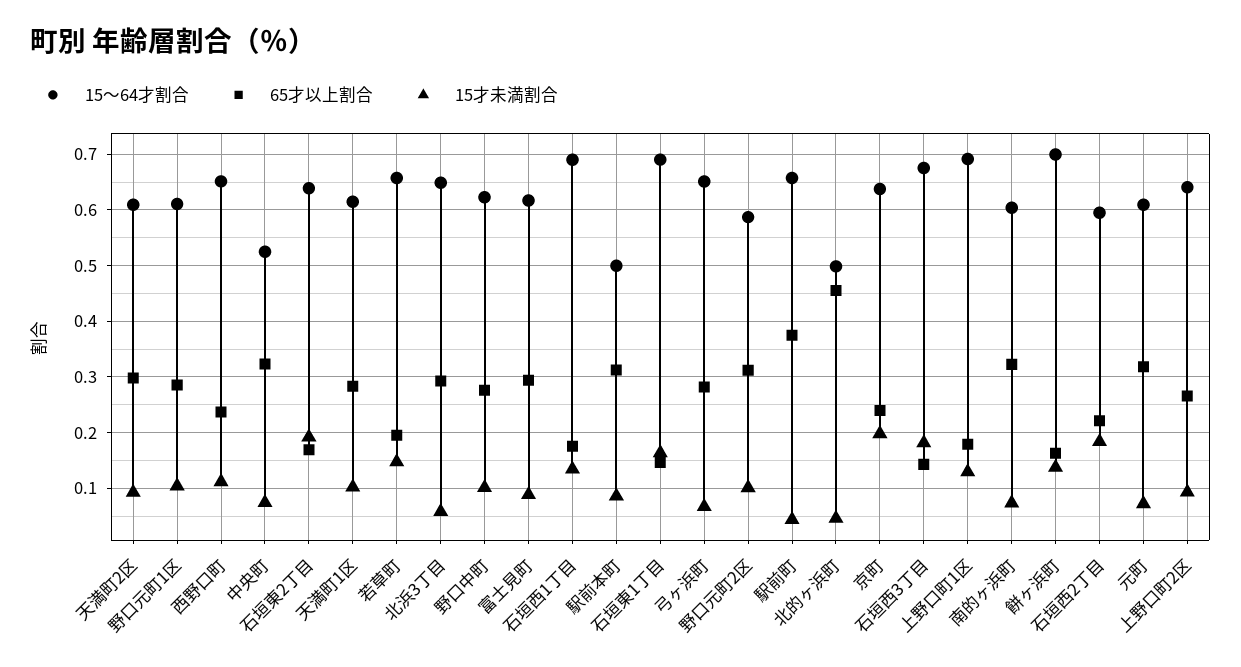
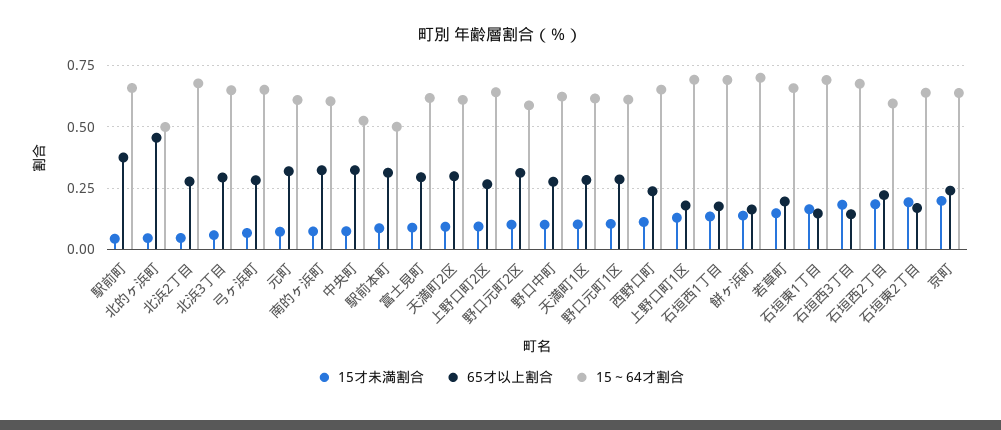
  {
    "15～64才割合": {
      "天満町2区": 0.6,
      "野口元町1区": 0.62,
      "西野口町": 0.66,
      "中央町": 0.52,
      "石垣東2丁目": 0.64,
      "天満町1区": 0.62,
      "若草町": 0.66,
      "北浜3丁目": 0.64,
      "野口中町": 0.62,
      "富士見町": 0.62,
      "石垣西1丁目": 0.7,
      "駅前本町": 0.5,
      "石垣東1丁目": 0.7,
      "弓ヶ浜町": 0.66,
      "野口元町2区": 0.58,
      "駅前町": 0.66,
      "北的ヶ浜町": 0.5,
      "京町": 0.64,
      "石垣西3丁目": 0.68,
      "上野口町1区": 0.7,
      "南的ヶ浜町": 0.6,
      "餅ヶ浜町": 0.7,
      "石垣西2丁目": 0.6,
      "元町": 0.6,
-     "上野口町2区": 0.64
+     "上野口町2区": 0.64,
+     "北浜2丁目": 0.675
    },
    "65才以上割合": {
      "天満町2区": 0.3,
      "野口元町1区": 0.28,
      "西野口町": 0.24,
      "中央町": 0.32,
      "石垣東2丁目": 0.16,
      "天満町1区": 0.28,
      "若草町": 0.2,
      "北浜3丁目": 0.3,
      "野口中町": 0.28,
      "富士見町": 0.3,
      "石垣西1丁目": 0.18,
      "駅前本町": 0.32,
      "石垣東1丁目": 0.14,
      "弓ヶ浜町": 0.28,
      "野口元町2区": 0.32,
      "駅前町": 0.38,
      "北的ヶ浜町": 0.46,
      "京町": 0.24,
      "石垣西3丁目": 0.14,
      "上野口町1区": 0.18,
      "南的ヶ浜町": 0.32,
      "餅ヶ浜町": 0.16,
      "石垣西2丁目": 0.22,
      "元町": 0.32,
-     "上野口町2区": 0.26
+     "上野口町2区": 0.26,
+     "北浜2丁目": 0.275
    },
    "15才未満割合": {
      "天満町2区": 0.1,
      "野口元町1区": 0.1,
      "西野口町": 0.12,
      "中央町": 0.08,
      "石垣東2丁目": 0.2,
      "天満町1区": 0.1,
      "若草町": 0.14,
      "北浜3丁目": 0.06,
      "野口中町": 0.1,
      "富士見町": 0.08,
      "石垣西1丁目": 0.14,
      "駅前本町": 0.08,
      "石垣東1丁目": 0.16,
      "弓ヶ浜町": 0.06,
      "野口元町2区": 0.1,
      "駅前町": 0.04,
      "北的ヶ浜町": 0.04,
      "京町": 0.2,
      "石垣西3丁目": 0.18,
      "上野口町1区": 0.12,
      "南的ヶ浜町": 0.08,
      "餅ヶ浜町": 0.14,
      "石垣西2丁目": 0.18,
      "元町": 0.08,
-     "上野口町2区": 0.1
+     "上野口町2区": 0.1,
+     "北浜2丁目": 0.05
    }
  }

